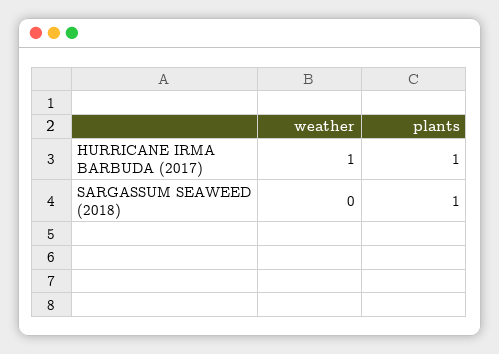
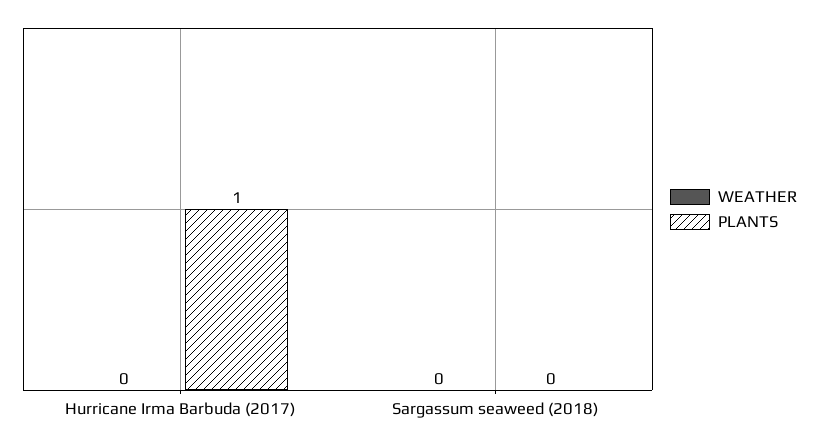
  {
    "weather": {
-     "HURRICANE IRMA BARBUDA (2017)": 1,
+     "HURRICANE IRMA BARBUDA (2017)": 0,
      "SARGASSUM SEAWEED (2018)": 0
    },
    "plants": {
      "HURRICANE IRMA BARBUDA (2017)": 1,
-     "SARGASSUM SEAWEED (2018)": 1
+     "SARGASSUM SEAWEED (2018)": 0
    }
  }

